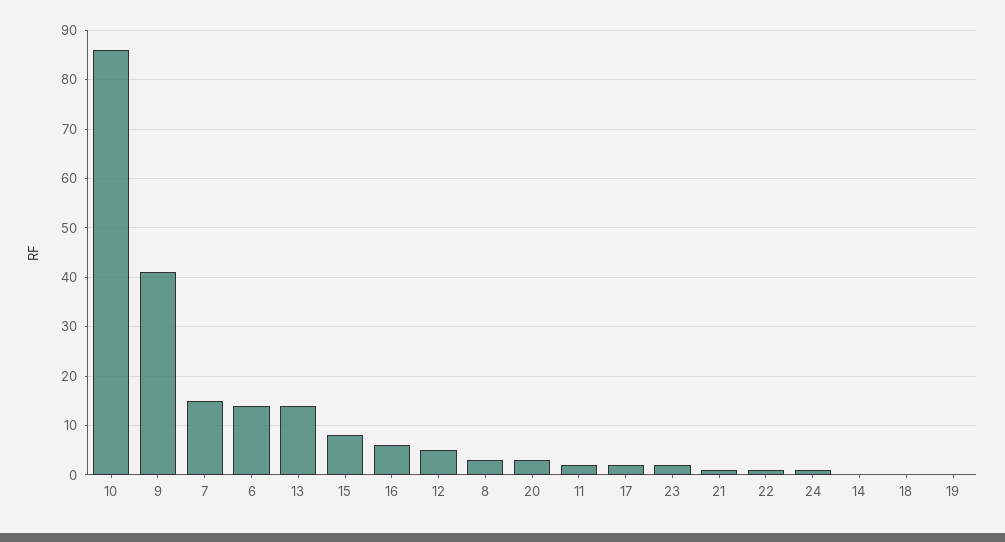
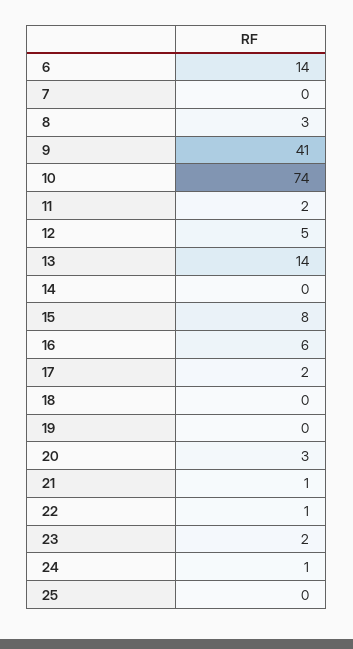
  {
-   "10": 85,
+   "10": 74,
    "9": 41,
-   "7": 15,
+   "7": 0,
    "6": 14,
    "13": 14,
    "15": 8,
    "16": 6,
    "12": 5,
    "8": 3,
    "20": 3,
    "11": 2,
    "17": 2,
    "23": 2,
    "21": 1,
    "22": 1,
    "24": 1,
    "14": 0,
    "18": 0,
-   "19": 0
+   "19": 0,
+   "25": 0
  }

